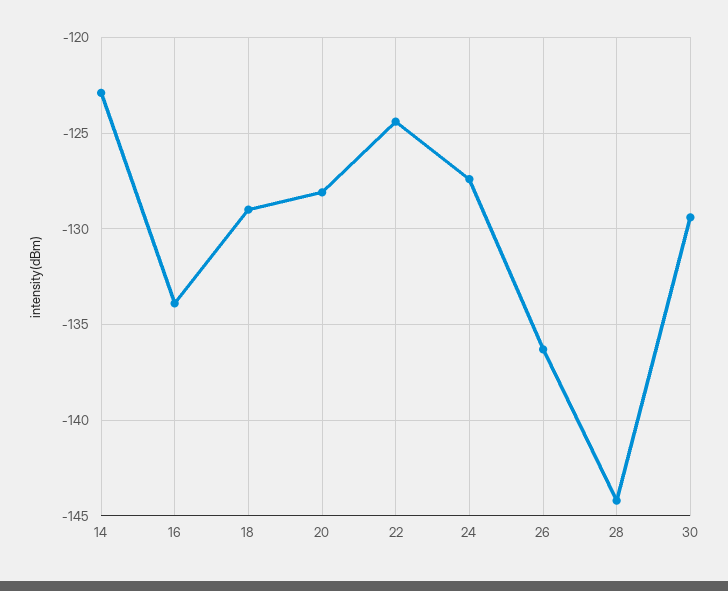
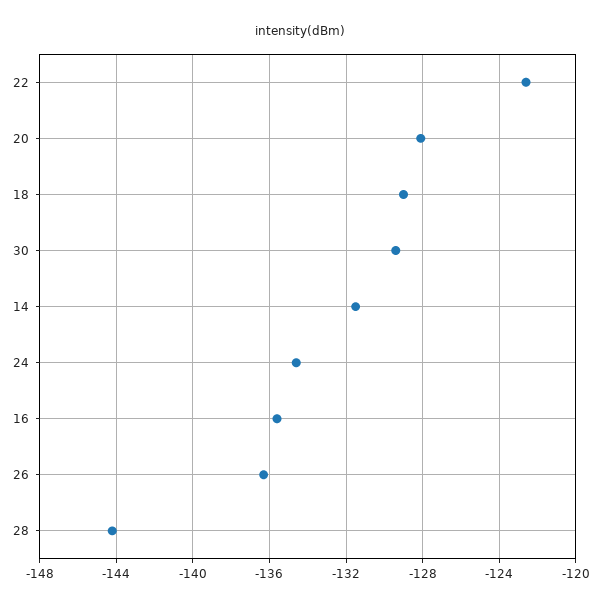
  {
-   "14": -123,
+   "14": -131.5,
-   "16": -134,
+   "16": -135.5,
    "18": -129,
    "20": -128,
-   "22": -124.5,
+   "22": -122.5,
-   "24": -127.5,
+   "24": -134.5,
    "26": -136.5,
    "28": -144,
    "30": -129.5
  }

